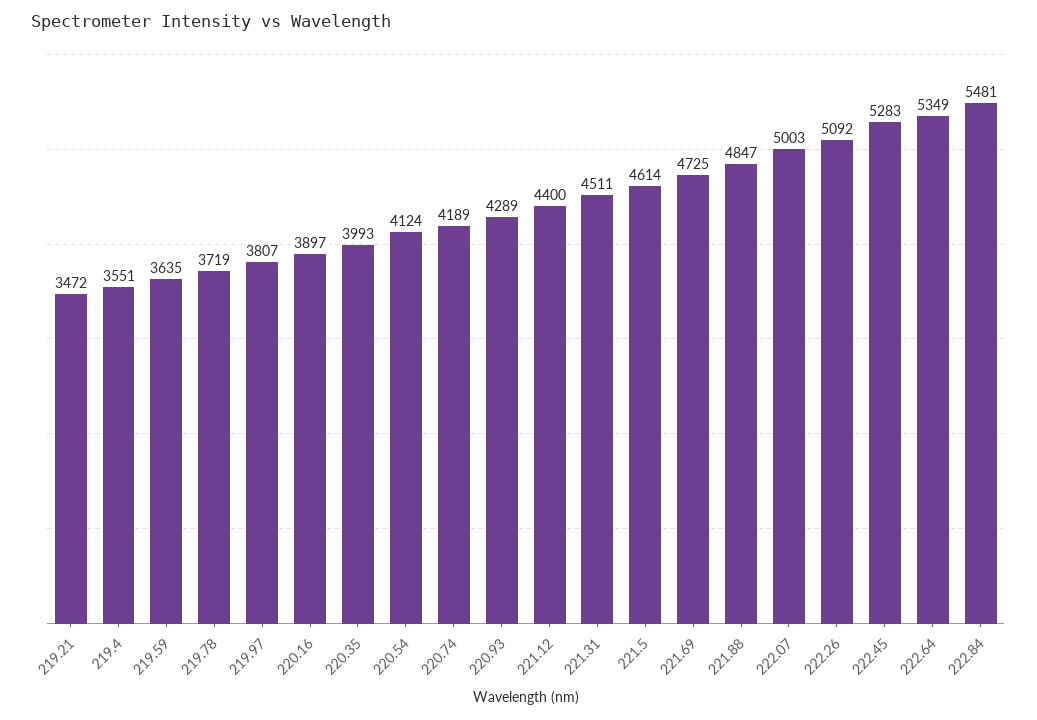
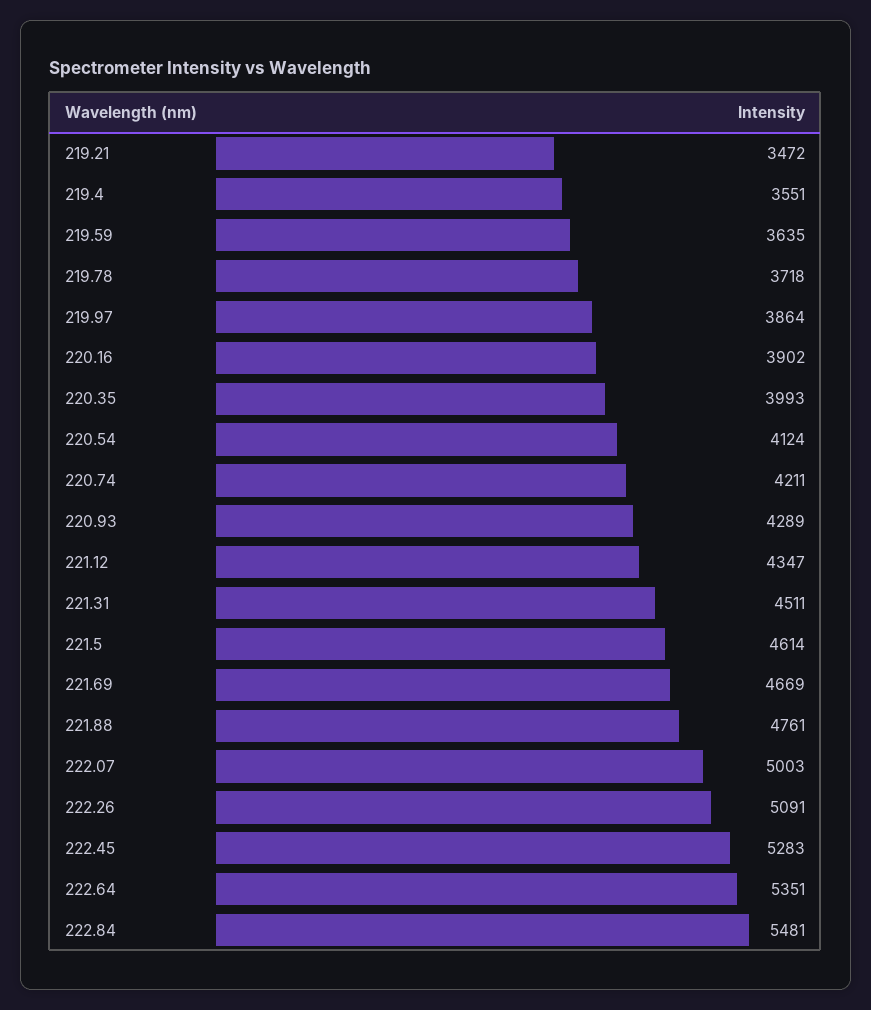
  {
    "219.21": 3472,
    "219.4": 3551,
    "219.59": 3635,
-   "219.78": 3719,
+   "219.78": 3718,
-   "219.97": 3807,
+   "219.97": 3864,
-   "220.16": 3897,
+   "220.16": 3902,
    "220.35": 3993,
    "220.54": 4124,
-   "220.74": 4189,
+   "220.74": 4211,
    "220.93": 4289,
-   "221.12": 4400,
+   "221.12": 4347,
    "221.31": 4511,
    "221.5": 4614,
-   "221.69": 4725,
+   "221.69": 4669,
-   "221.88": 4847,
+   "221.88": 4761,
    "222.07": 5003,
-   "222.26": 5092,
+   "222.26": 5091,
    "222.45": 5283,
-   "222.64": 5349,
+   "222.64": 5351,
    "222.84": 5481
  }

